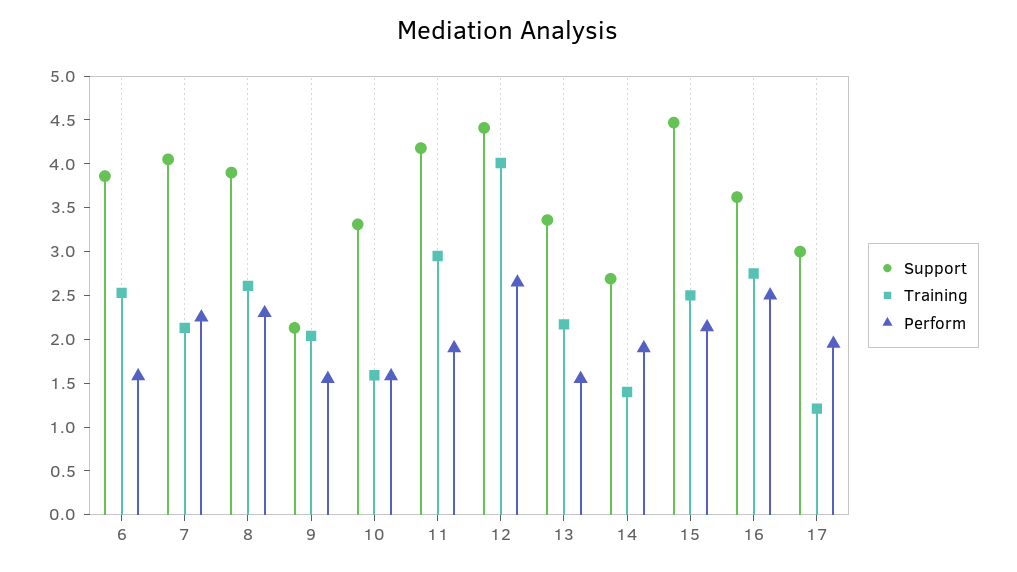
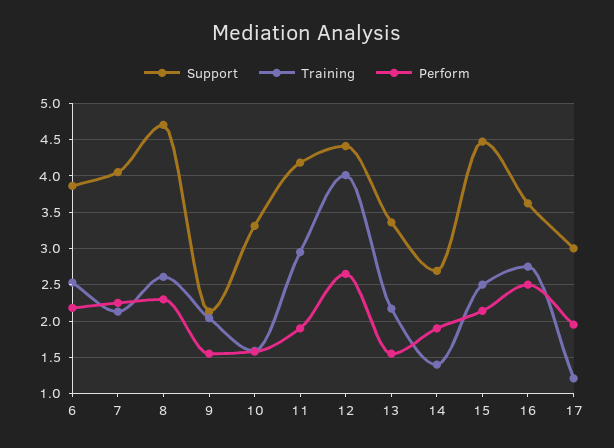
  {
    "Support": {
      "6": 3.9,
      "7": 4.1,
-     "8": 3.9,
+     "8": 4.7,
      "9": 2.1,
      "10": 3.3,
      "11": 4.2,
      "12": 4.4,
      "13": 3.4,
      "14": 2.7,
      "15": 4.5,
      "16": 3.6,
      "17": 3
    },
    "Training": {
      "6": 2.5,
      "7": 2.1,
      "8": 2.6,
      "9": 2,
      "10": 1.6,
      "11": 3,
      "12": 4,
      "13": 2.2,
      "14": 1.4,
      "15": 2.5,
      "16": 2.8,
      "17": 1.2
    },
    "Perform": {
-     "6": 1.6,
+     "6": 2.2,
      "7": 2.3,
      "8": 2.3,
      "9": 1.6,
      "10": 1.6,
      "11": 1.9,
      "12": 2.7,
      "13": 1.6,
      "14": 1.9,
      "15": 2.1,
      "16": 2.5,
      "17": 2
    }
  }

